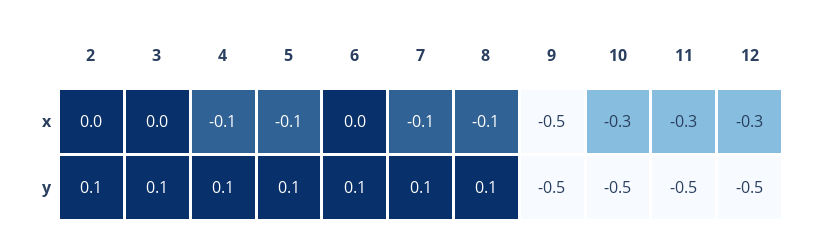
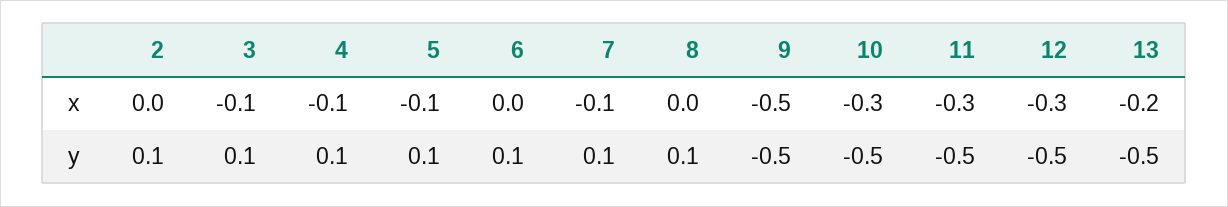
  {
    "2": {
      "x": 0,
      "y": 0.1
    },
    "3": {
-     "x": 0,
+     "x": -0.1,
      "y": 0.1
    },
    "4": {
      "x": -0.1,
      "y": 0.1
    },
    "5": {
      "x": -0.1,
      "y": 0.1
    },
    "6": {
      "x": 0,
      "y": 0.1
    },
    "7": {
      "x": -0.1,
      "y": 0.1
    },
    "8": {
-     "x": -0.1,
+     "x": 0,
      "y": 0.1
    },
    "9": {
      "x": -0.5,
      "y": -0.5
    },
    "10": {
      "x": -0.3,
      "y": -0.5
    },
    "11": {
      "x": -0.3,
      "y": -0.5
    },
    "12": {
      "x": -0.3,
      "y": -0.5
-   }
+   },
+   "13": {
+     "x": -0.2,
+     "y": -0.5
+   }
  }

